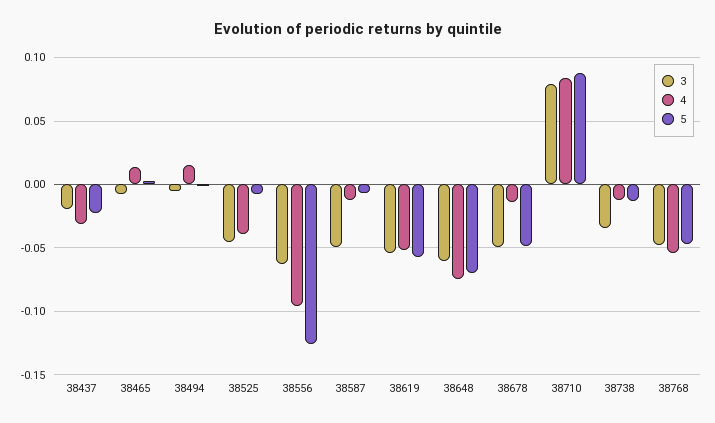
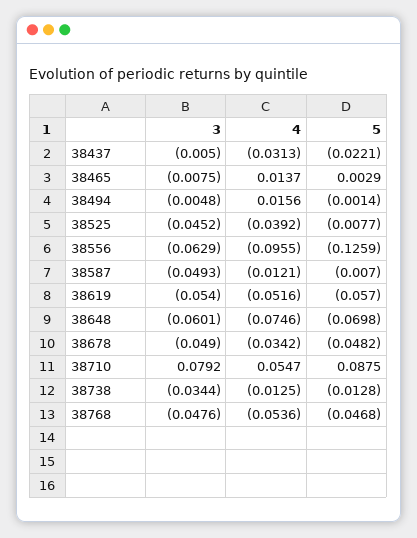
  {
    "3": {
-     "38437": -0.02,
+     "38437": -0.005,
      "38465": -0.0075,
      "38494": -0.0048,
      "38525": -0.0452,
      "38556": -0.0629,
      "38587": -0.0493,
      "38619": -0.054,
      "38648": -0.0601,
      "38678": -0.049,
      "38710": 0.0792,
      "38738": -0.0344,
      "38768": -0.0476
    },
    "4": {
      "38437": -0.0313,
      "38465": 0.0137,
      "38494": 0.0156,
      "38525": -0.0392,
      "38556": -0.0955,
      "38587": -0.0121,
      "38619": -0.0516,
      "38648": -0.0746,
-     "38678": -0.015,
+     "38678": -0.0342,
-     "38710": 0.085,
+     "38710": 0.0547,
      "38738": -0.0125,
      "38768": -0.0536
    },
    "5": {
      "38437": -0.0221,
      "38465": 0.0029,
      "38494": -0.0014,
      "38525": -0.0077,
      "38556": -0.1259,
      "38587": -0.007,
      "38619": -0.057,
      "38648": -0.0698,
      "38678": -0.0482,
      "38710": 0.0875,
      "38738": -0.0128,
      "38768": -0.0468
    }
  }

